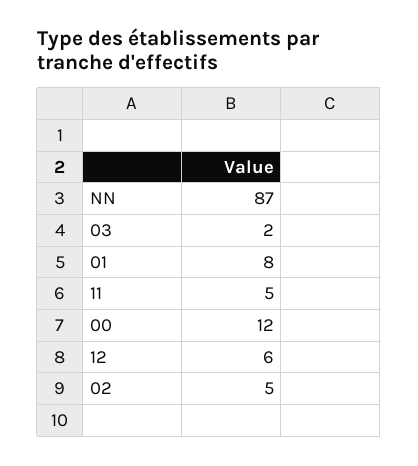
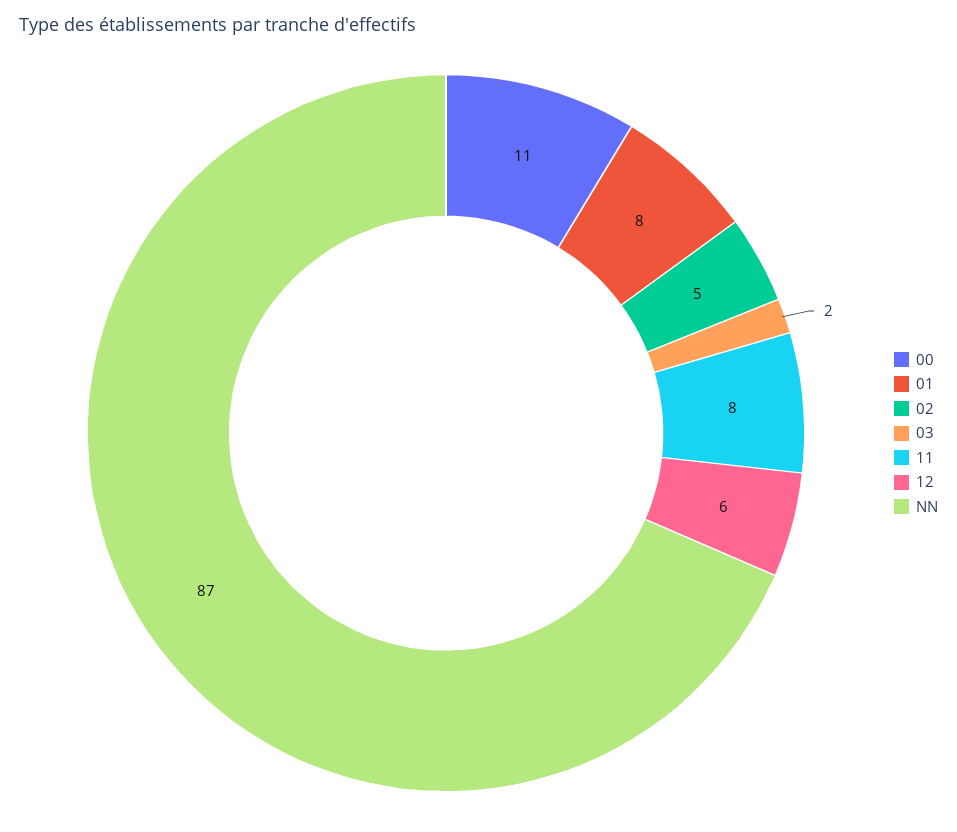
  {
    "NN": 87,
    "03": 2,
    "01": 8,
-   "11": 5,
+   "11": 8,
-   "00": 12,
+   "00": 11,
    "12": 6,
    "02": 5
  }

